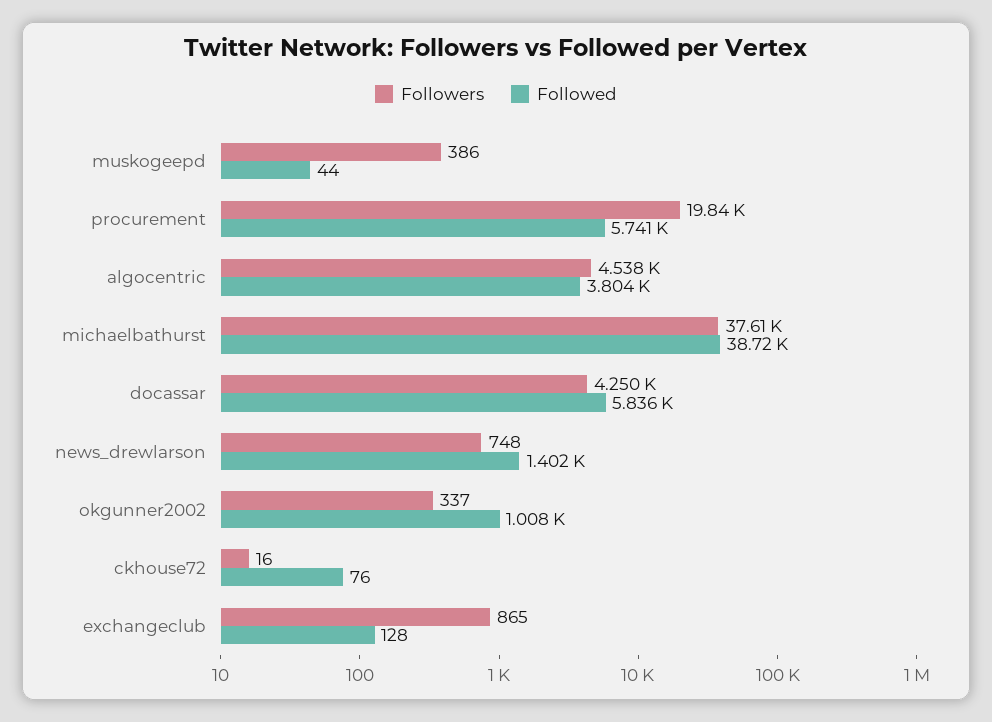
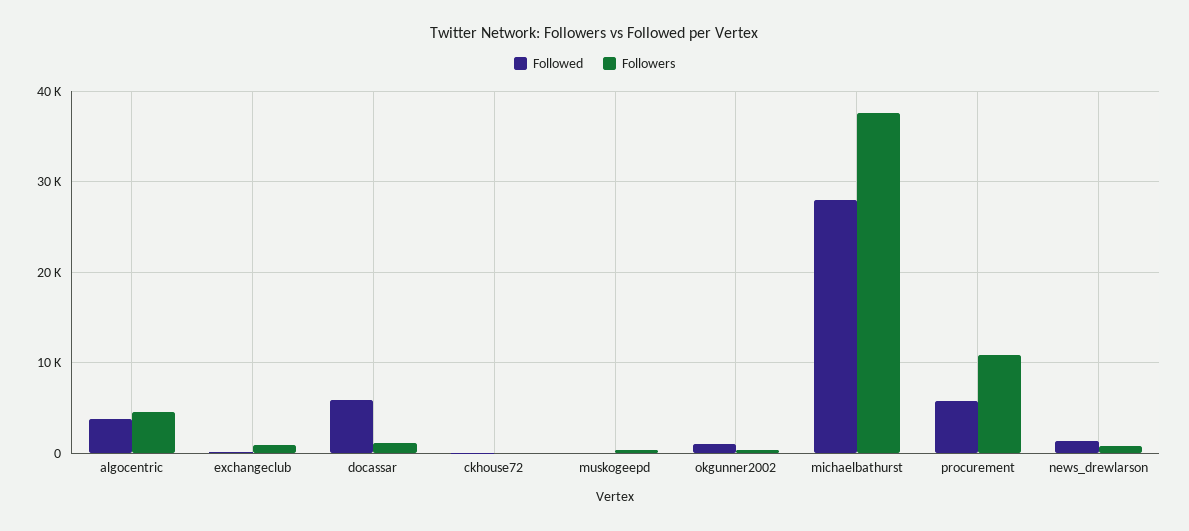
  {
    "Followers": {
      "muskogeepd": 386,
-     "procurement": 19840,
+     "procurement": 11000,
      "algocentric": 4538,
      "michaelbathurst": 37610,
-     "docassar": 4250,
+     "docassar": 1000,
      "news_drewlarson": 748,
      "okgunner2002": 337,
      "ckhouse72": 16,
      "exchangeclub": 865
    },
    "Followed": {
      "muskogeepd": 44,
      "procurement": 5741,
      "algocentric": 3804,
-     "michaelbathurst": 38720,
+     "michaelbathurst": 28000,
      "docassar": 5836,
      "news_drewlarson": 1402,
      "okgunner2002": 1008,
      "ckhouse72": 76,
      "exchangeclub": 128
    }
  }

